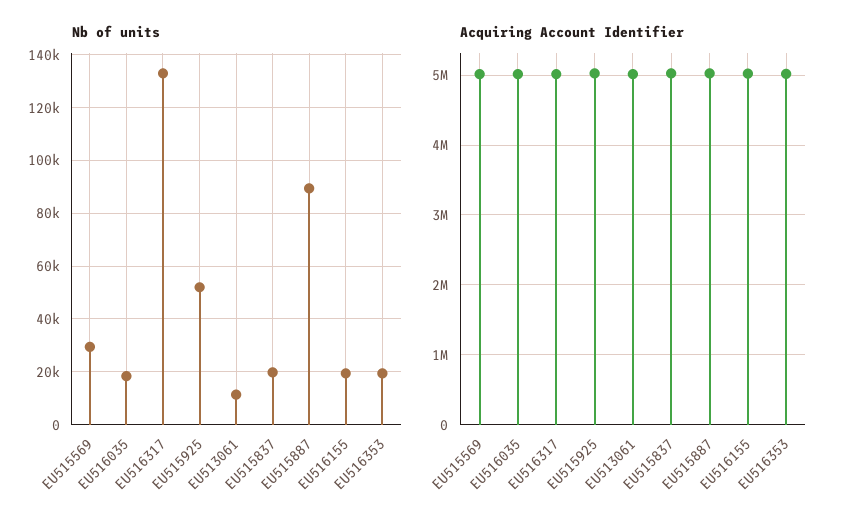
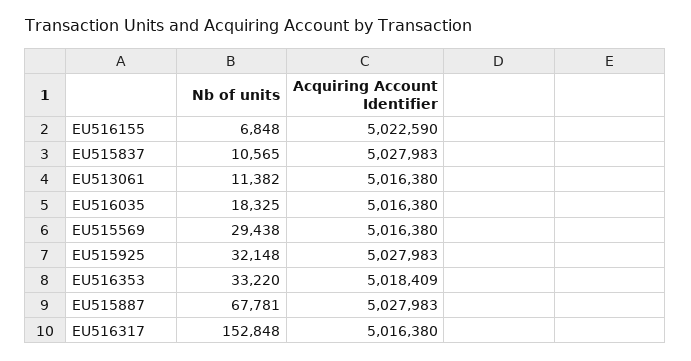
  {
    "Nb of units": {
      "EU515569": 29438,
      "EU516035": 18325,
-     "EU516317": 132500,
+     "EU516317": 152848,
-     "EU515925": 52500,
+     "EU515925": 32148,
      "EU513061": 11382,
-     "EU515837": 20000,
+     "EU515837": 10565,
-     "EU515887": 90000,
+     "EU515887": 67781,
-     "EU516155": 20000,
+     "EU516155": 6848,
-     "EU516353": 20000
+     "EU516353": 33220
    },
    "Acquiring Account Identifier": {
      "EU515569": 5016380,
      "EU516035": 5016380,
      "EU516317": 5016380,
      "EU515925": 5027983,
      "EU513061": 5016380,
      "EU515837": 5027983,
      "EU515887": 5027983,
      "EU516155": 5022590,
      "EU516353": 5018409
    }
  }

